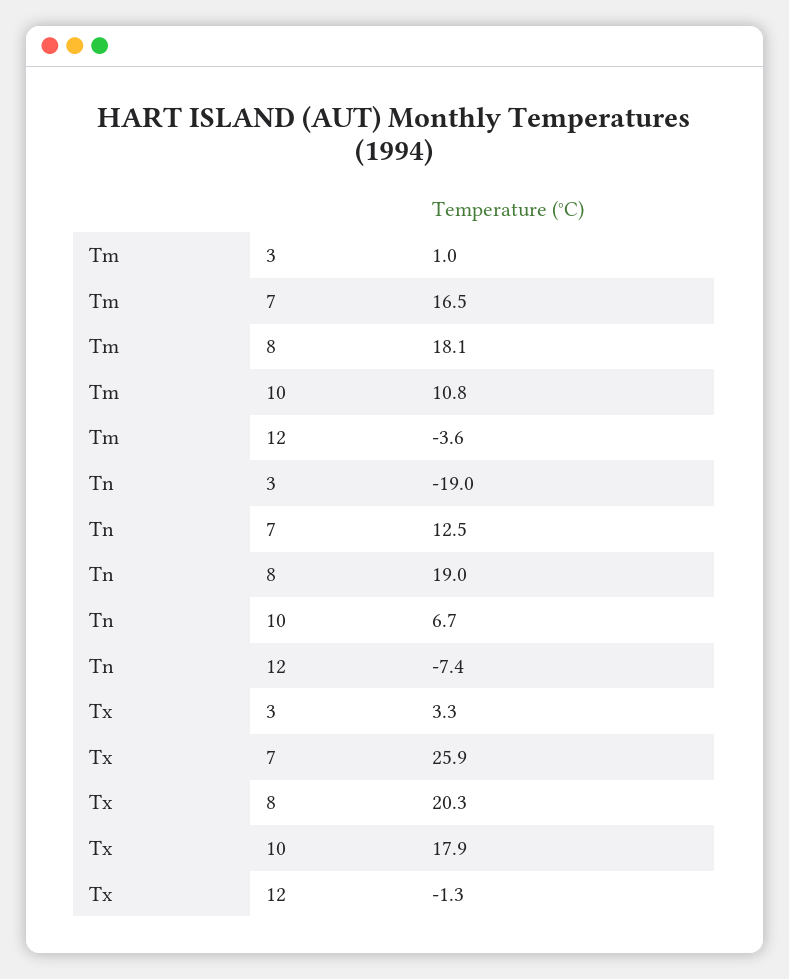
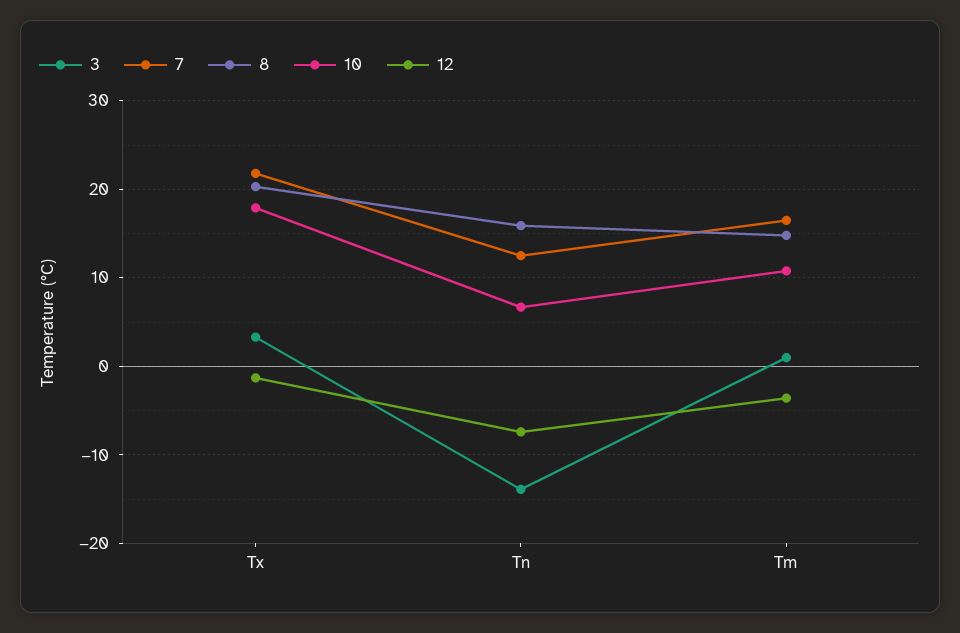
  {
    "3": {
      "Tm": 1,
-     "Tn": -19,
+     "Tn": -14,
      "Tx": 3.3
    },
    "7": {
      "Tm": 16.5,
      "Tn": 12.5,
-     "Tx": 25.9
+     "Tx": 22
    },
    "8": {
-     "Tm": 18.1,
+     "Tm": 15,
-     "Tn": 19,
+     "Tn": 16,
      "Tx": 20.3
    },
    "10": {
      "Tm": 10.8,
      "Tn": 6.7,
      "Tx": 17.9
    },
    "12": {
      "Tm": -3.6,
      "Tn": -7.4,
      "Tx": -1.3
    }
  }

